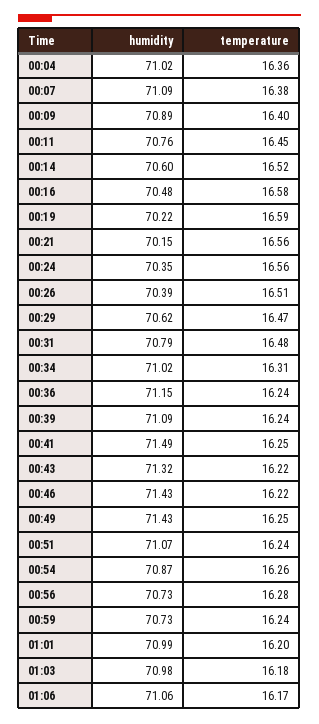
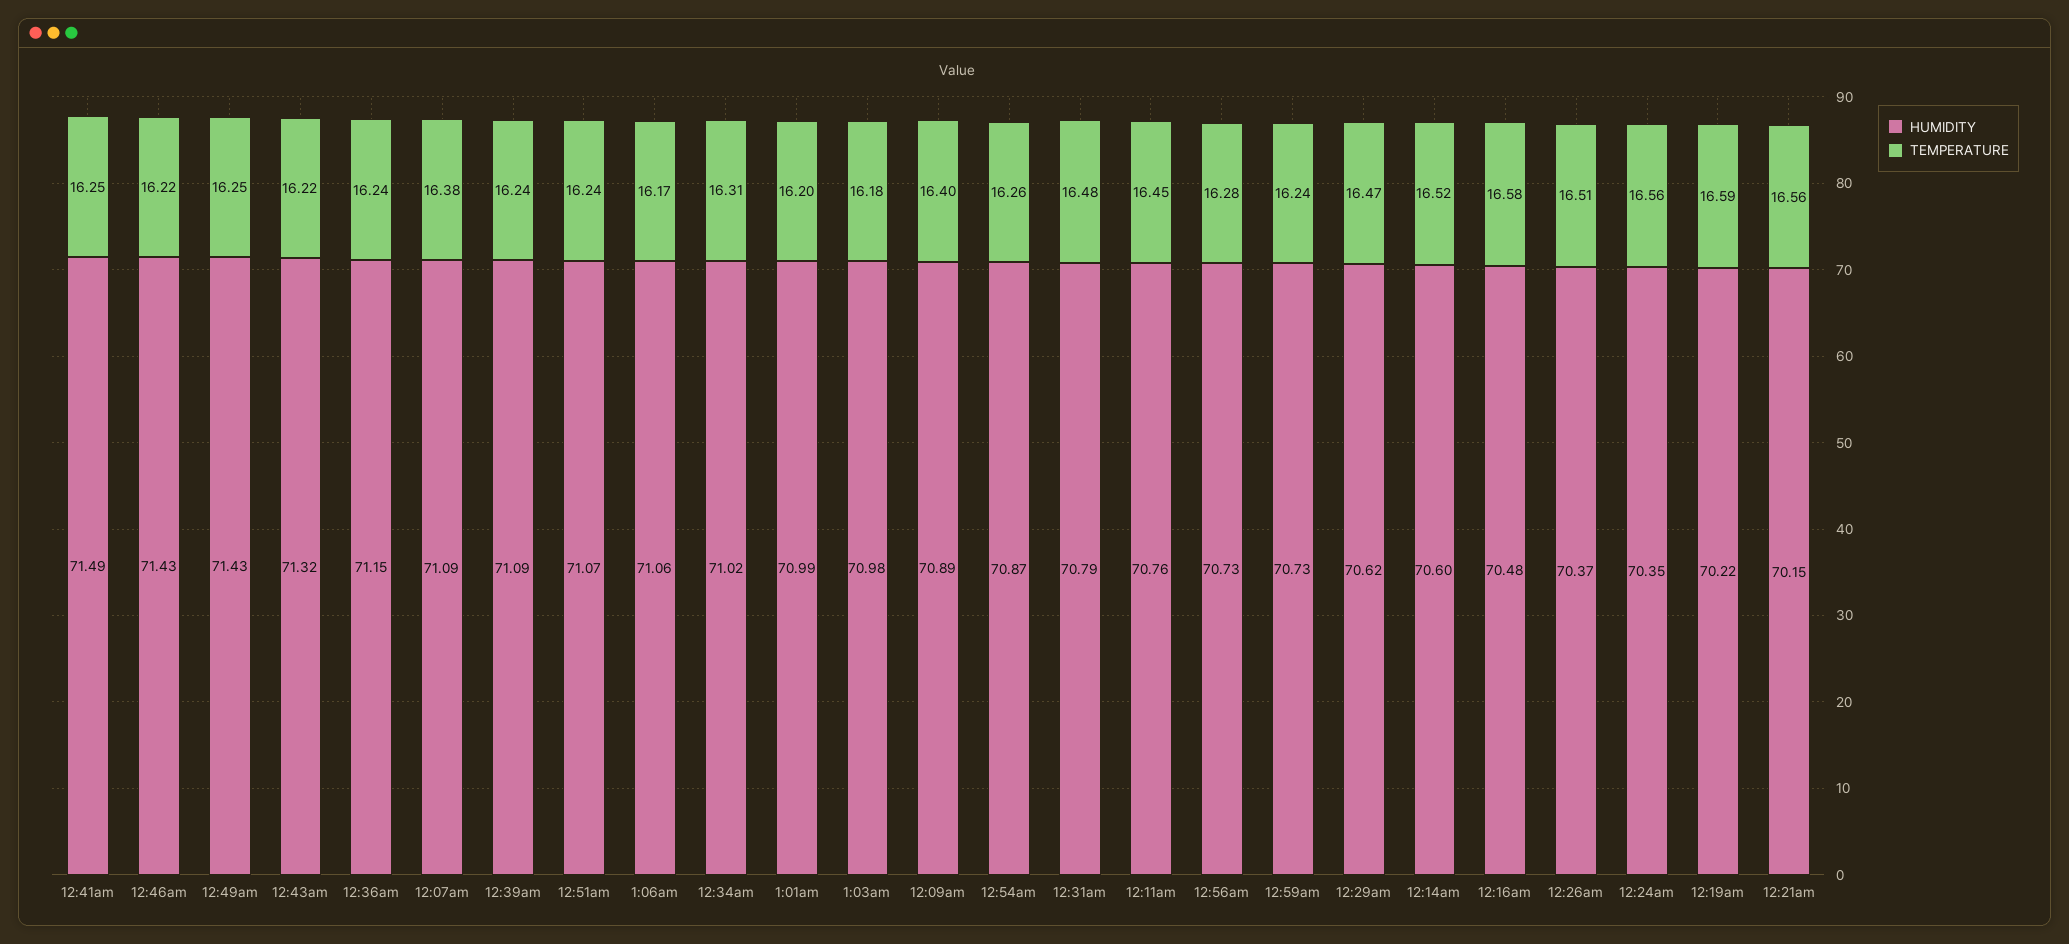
  {
    "humidity": {
-     "00:04": 71.02,
      "00:07": 71.09,
      "00:09": 70.89,
      "00:11": 70.76,
      "00:14": 70.6,
      "00:16": 70.48,
      "00:19": 70.22,
      "00:21": 70.15,
      "00:24": 70.35,
-     "00:26": 70.39,
+     "00:26": 70.37,
      "00:29": 70.62,
      "00:31": 70.79,
      "00:34": 71.02,
      "00:36": 71.15,
      "00:39": 71.09,
      "00:41": 71.49,
      "00:43": 71.32,
      "00:46": 71.43,
      "00:49": 71.43,
      "00:51": 71.07,
      "00:54": 70.87,
      "00:56": 70.73,
      "00:59": 70.73,
      "01:01": 70.99,
      "01:03": 70.98,
      "01:06": 71.06
    },
    "temperature": {
-     "00:04": 16.36,
      "00:07": 16.38,
      "00:09": 16.4,
      "00:11": 16.45,
      "00:14": 16.52,
      "00:16": 16.58,
      "00:19": 16.59,
      "00:21": 16.56,
      "00:24": 16.56,
      "00:26": 16.51,
      "00:29": 16.47,
      "00:31": 16.48,
      "00:34": 16.31,
      "00:36": 16.24,
      "00:39": 16.24,
      "00:41": 16.25,
      "00:43": 16.22,
      "00:46": 16.22,
      "00:49": 16.25,
      "00:51": 16.24,
      "00:54": 16.26,
      "00:56": 16.28,
      "00:59": 16.24,
      "01:01": 16.2,
      "01:03": 16.18,
      "01:06": 16.17
    }
  }

